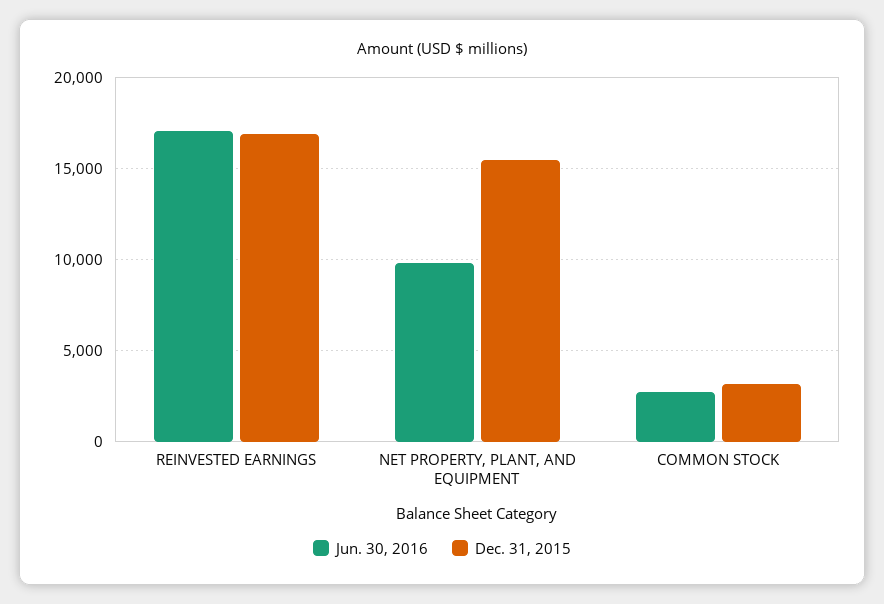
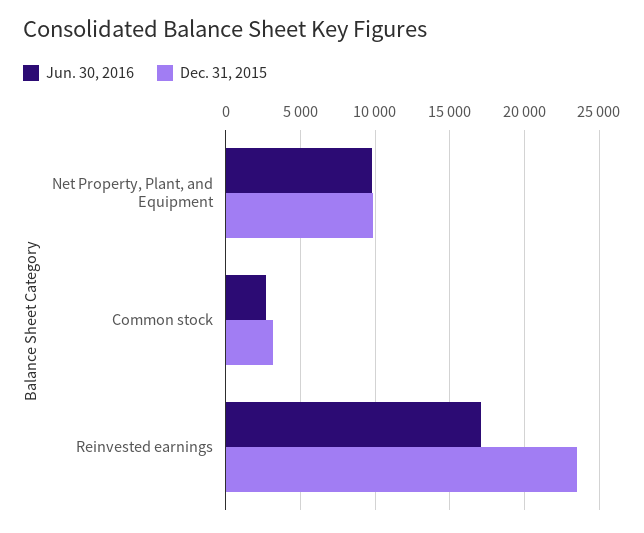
  {
    "Jun. 30, 2016": {
      "REINVESTED EARNINGS": 17000,
      "NET PROPERTY, PLANT, AND EQUIPMENT": 10000,
      "COMMON STOCK": 2500
    },
    "Dec. 31, 2015": {
-     "REINVESTED EARNINGS": 17000,
+     "REINVESTED EARNINGS": 23500,
-     "NET PROPERTY, PLANT, AND EQUIPMENT": 15500,
+     "NET PROPERTY, PLANT, AND EQUIPMENT": 10000,
      "COMMON STOCK": 3000
    }
  }

